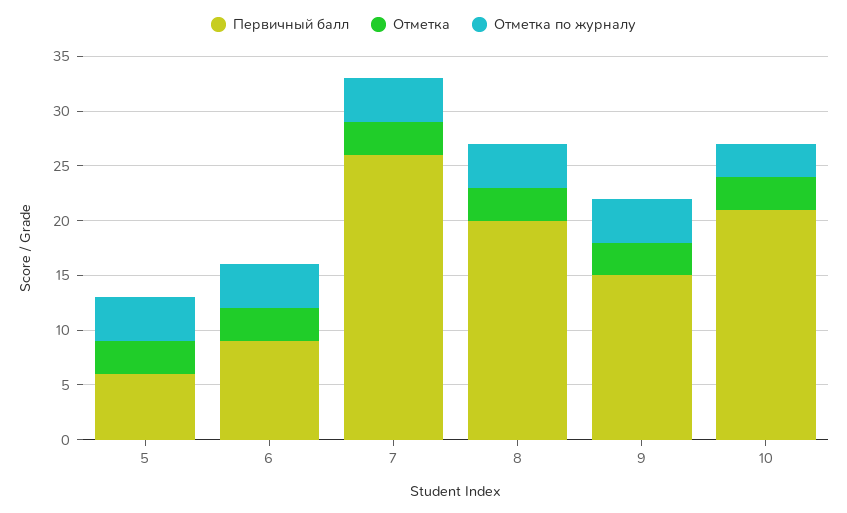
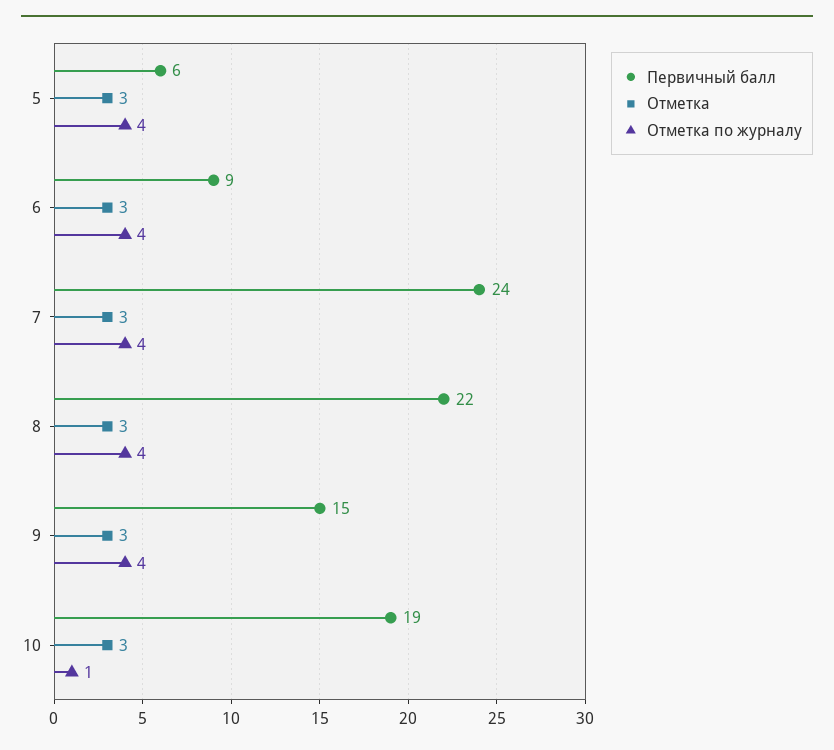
  {
    "Первичный балл": {
      "5": 6,
      "6": 9,
-     "7": 26,
+     "7": 24,
-     "8": 20,
+     "8": 22,
      "9": 15,
-     "10": 21
+     "10": 19
    },
    "Отметка": {
      "5": 3,
      "6": 3,
      "7": 3,
      "8": 3,
      "9": 3,
      "10": 3
    },
    "Отметка по журналу": {
      "5": 4,
      "6": 4,
      "7": 4,
      "8": 4,
      "9": 4,
-     "10": 3
+     "10": 1
    }
  }

